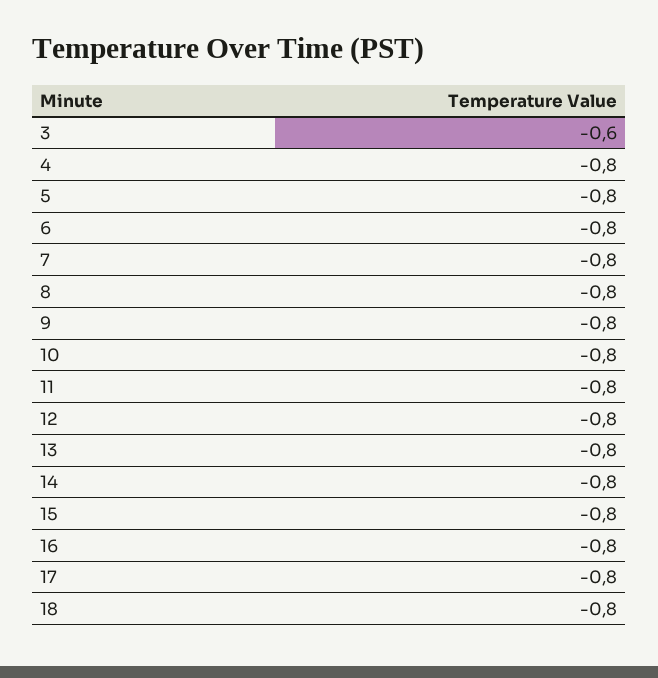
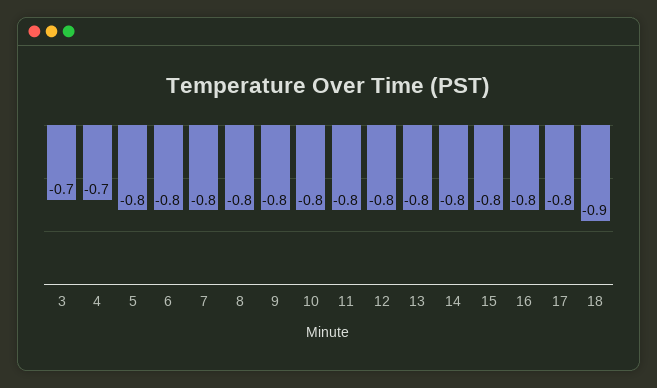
  {
-   "3": -0.6,
+   "3": -0.7,
-   "4": -0.8,
+   "4": -0.7,
    "5": -0.8,
    "6": -0.8,
    "7": -0.8,
    "8": -0.8,
    "9": -0.8,
    "10": -0.8,
    "11": -0.8,
    "12": -0.8,
    "13": -0.8,
    "14": -0.8,
    "15": -0.8,
    "16": -0.8,
    "17": -0.8,
-   "18": -0.8
+   "18": -0.9
  }

